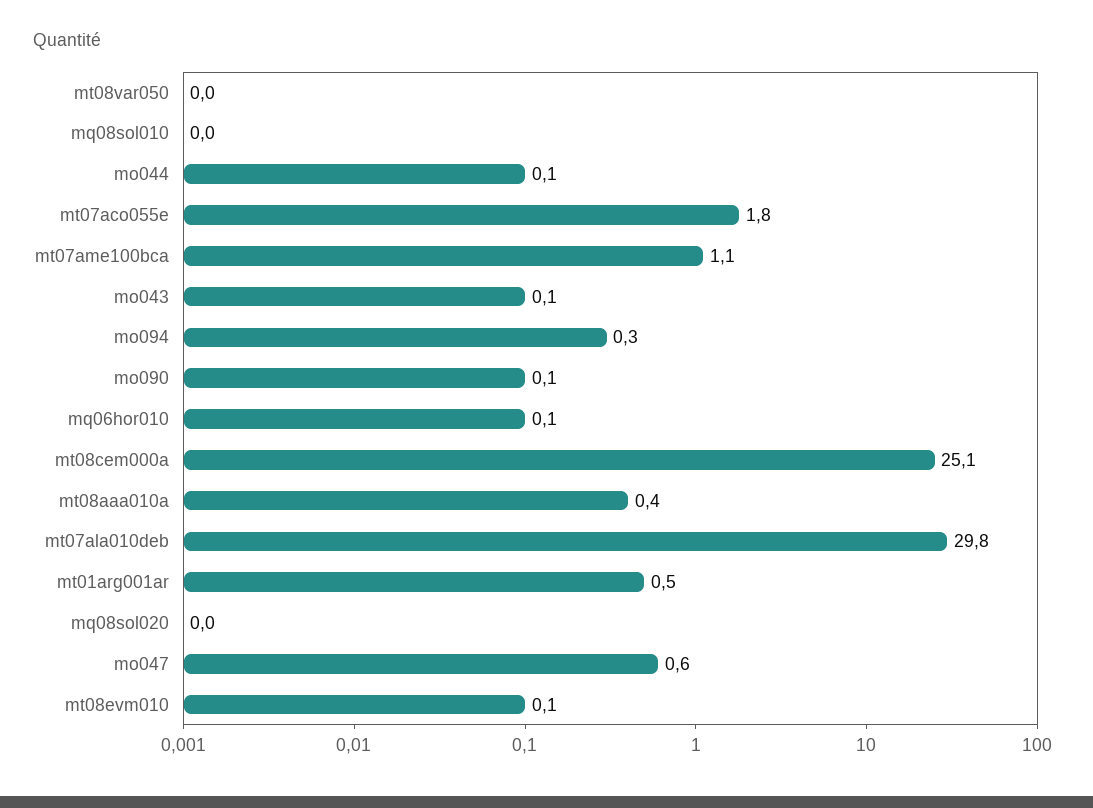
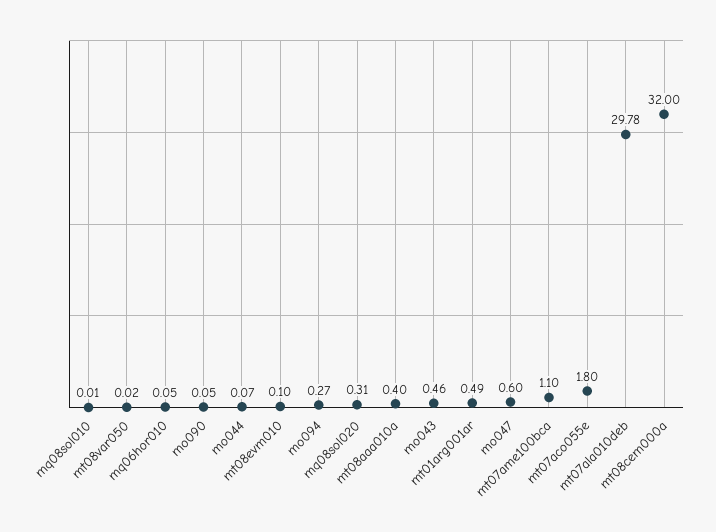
  {
    "mt08var050": 0.02,
    "mq08sol010": 0.01,
    "mo044": 0.07,
    "mt07aco055e": 1.8,
    "mt07ame100bca": 1.1,
-   "mo043": 0.1,
+   "mo043": 0.46,
    "mo094": 0.27,
    "mo090": 0.05,
    "mq06hor010": 0.05,
-   "mt08cem000a": 25.1,
+   "mt08cem000a": 32,
    "mt08aaa010a": 0.4,
    "mt07ala010deb": 29.78,
    "mt01arg001ar": 0.49,
-   "mq08sol020": 0,
+   "mq08sol020": 0.31,
    "mo047": 0.6,
    "mt08evm010": 0.1
  }

